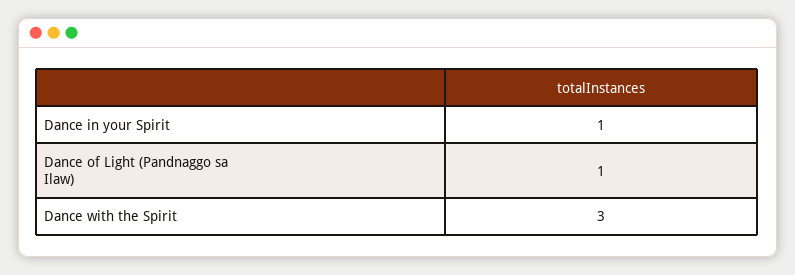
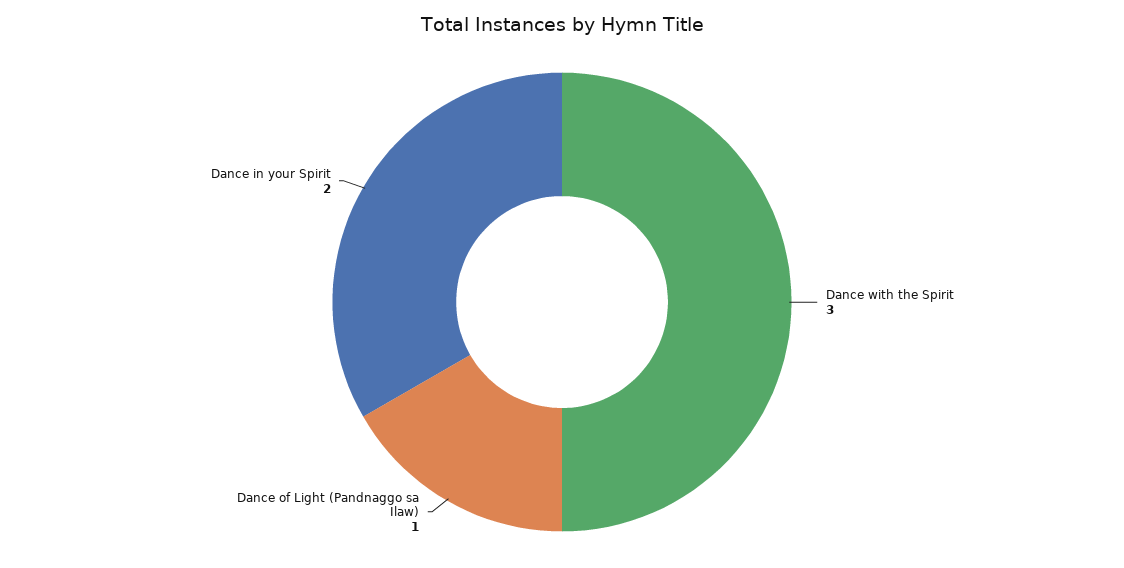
  {
-   "Dance in your Spirit": 1,
+   "Dance in your Spirit": 2,
    "Dance of Light (Pandnaggo sa Ilaw)": 1,
    "Dance with the Spirit": 3
  }

